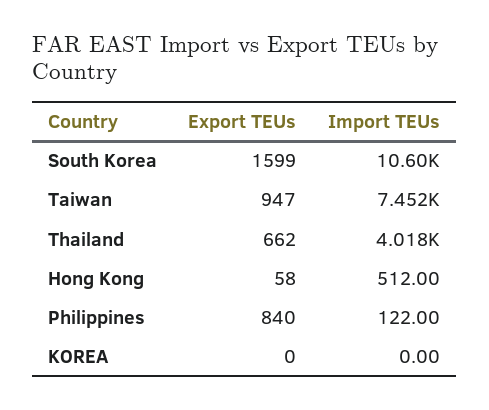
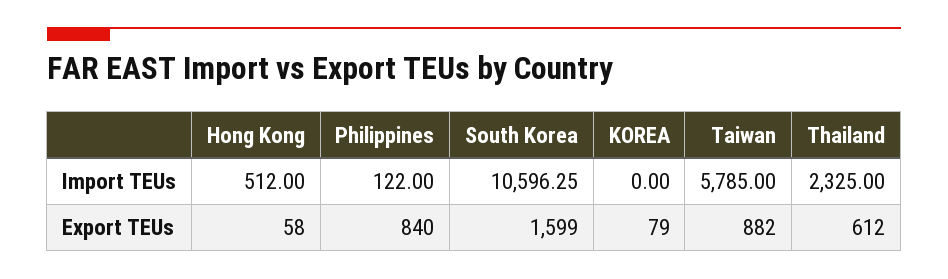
  {
    "Export TEUs": {
      "South Korea": 1599,
-     "Taiwan": 947,
+     "Taiwan": 882,
-     "Thailand": 662,
+     "Thailand": 612,
      "Hong Kong": 58,
      "Philippines": 840,
-     "KOREA": 0
+     "KOREA": 79
    },
    "Import TEUs": {
      "South Korea": 10596.25,
-     "Taiwan": 7452,
+     "Taiwan": 5785,
-     "Thailand": 4018,
+     "Thailand": 2325,
      "Hong Kong": 512,
      "Philippines": 122,
      "KOREA": 0
    }
  }

